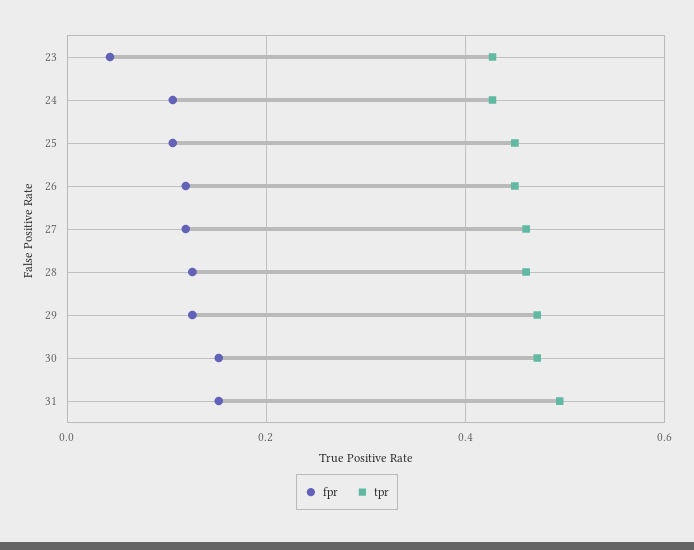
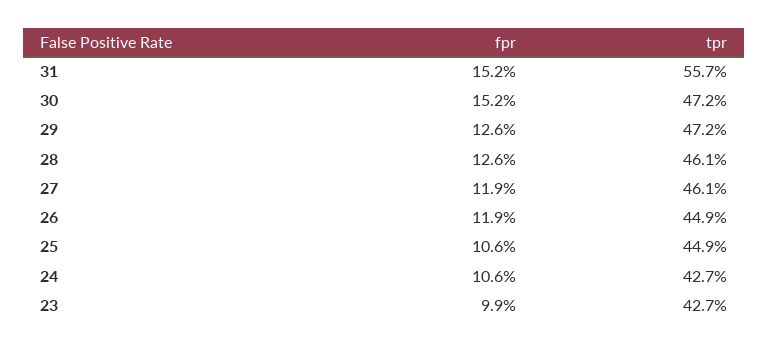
  {
    "fpr": {
-     "23": 0.04,
+     "23": 0.099,
      "24": 0.106,
      "25": 0.106,
      "26": 0.119,
      "27": 0.119,
      "28": 0.126,
      "29": 0.126,
      "30": 0.152,
      "31": 0.152
    },
    "tpr": {
      "23": 0.427,
      "24": 0.427,
      "25": 0.449,
      "26": 0.449,
      "27": 0.461,
      "28": 0.461,
      "29": 0.472,
      "30": 0.472,
-     "31": 0.5
+     "31": 0.557
    }
  }

